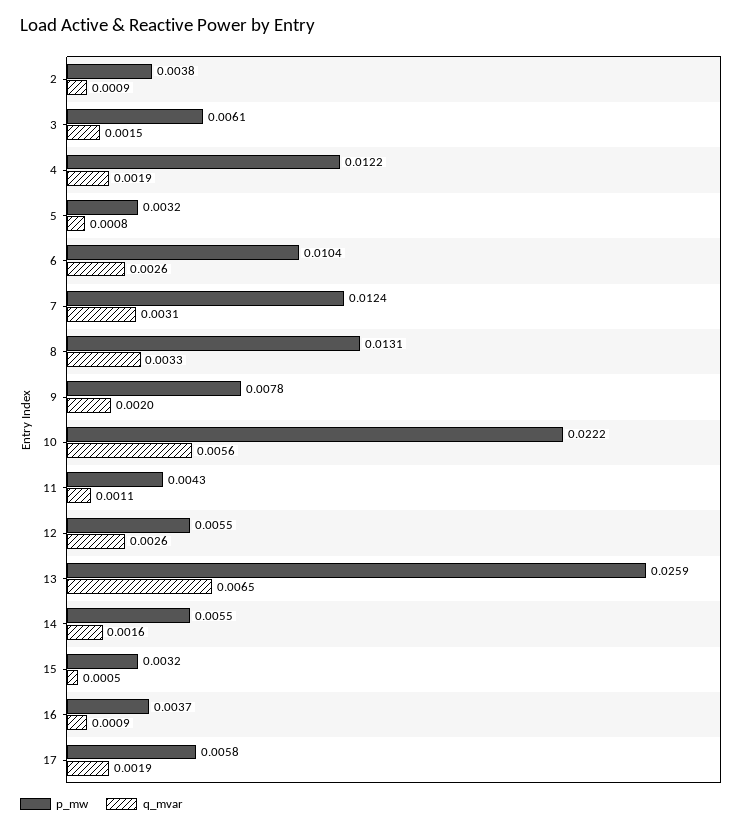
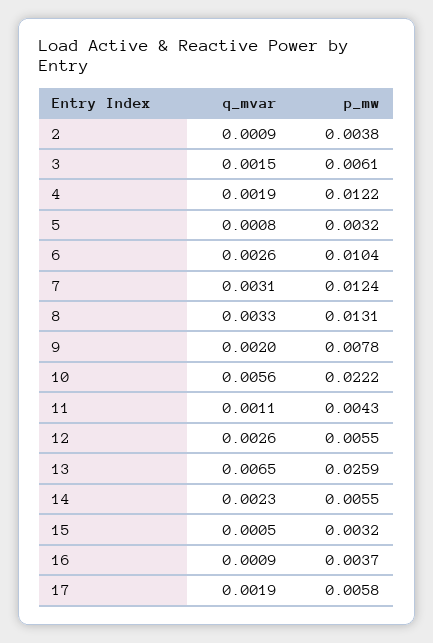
  {
    "p_mw": {
      "2": 0.0038,
      "3": 0.0061,
      "4": 0.0122,
      "5": 0.0032,
      "6": 0.0104,
      "7": 0.0124,
      "8": 0.0131,
      "9": 0.0078,
      "10": 0.0222,
      "11": 0.0043,
      "12": 0.0055,
      "13": 0.0259,
      "14": 0.0055,
      "15": 0.0032,
      "16": 0.0037,
      "17": 0.0058
    },
    "q_mvar": {
      "2": 0.0009,
      "3": 0.0015,
      "4": 0.0019,
      "5": 0.0008,
      "6": 0.0026,
      "7": 0.0031,
      "8": 0.0033,
      "9": 0.002,
      "10": 0.0056,
      "11": 0.0011,
      "12": 0.0026,
      "13": 0.0065,
-     "14": 0.0016,
+     "14": 0.0023,
      "15": 0.0005,
      "16": 0.0009,
      "17": 0.0019
    }
  }

